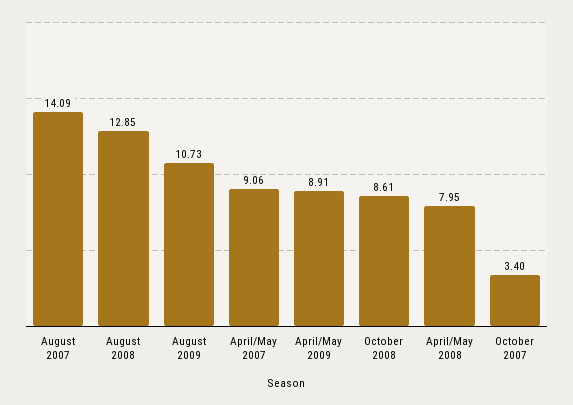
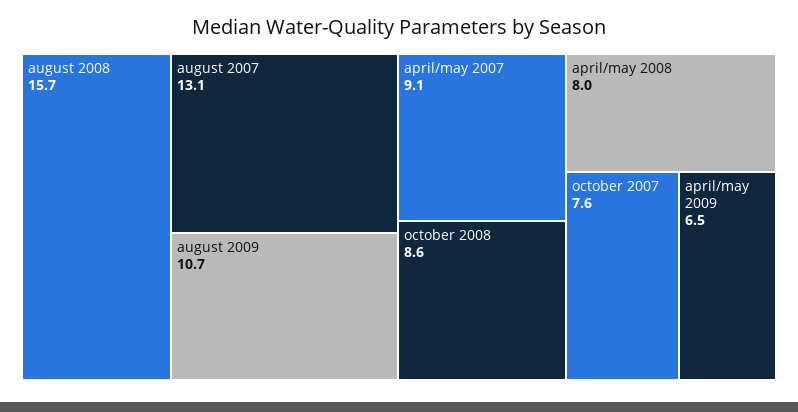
  {
-   "August 2007": 14.09,
+   "August 2007": 13.1,
-   "August 2008": 12.85,
+   "August 2008": 15.7,
    "August 2009": 10.73,
    "April/May 2007": 9.06,
-   "April/May 2009": 8.91,
+   "April/May 2009": 6.5,
    "October 2008": 8.61,
    "April/May 2008": 7.95,
-   "October 2007": 3.4
+   "October 2007": 7.6
  }

